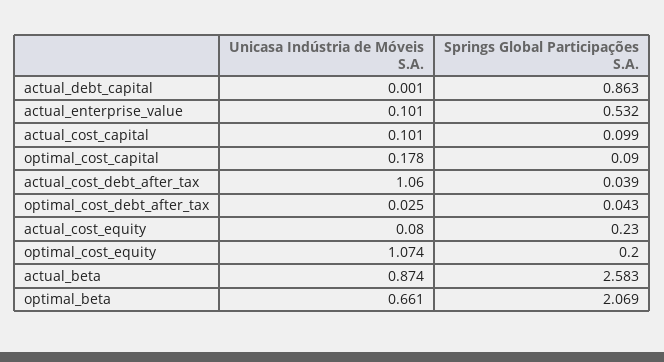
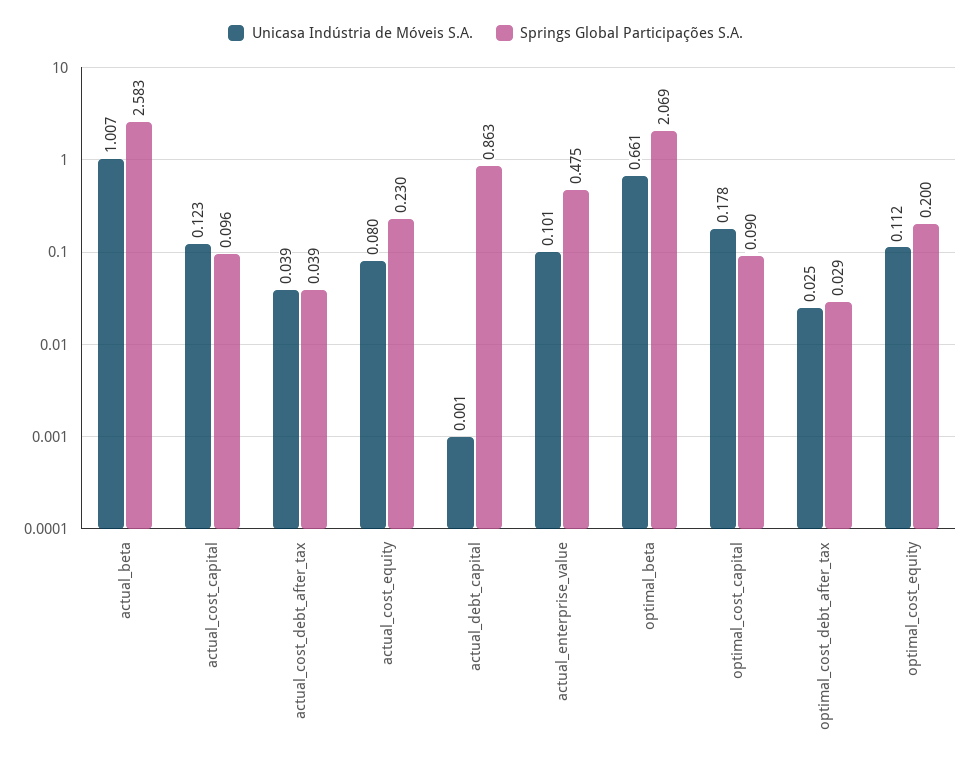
  {
    "Unicasa Indústria de Móveis S.A.": {
      "actual_debt_capital": 0.001,
      "actual_enterprise_value": 0.101,
-     "actual_cost_capital": 0.101,
+     "actual_cost_capital": 0.123,
      "optimal_cost_capital": 0.178,
-     "actual_cost_debt_after_tax": 1.06,
+     "actual_cost_debt_after_tax": 0.039,
      "optimal_cost_debt_after_tax": 0.025,
      "actual_cost_equity": 0.08,
-     "optimal_cost_equity": 1.074,
+     "optimal_cost_equity": 0.112,
-     "actual_beta": 0.874,
+     "actual_beta": 1.007,
      "optimal_beta": 0.661
    },
    "Springs Global Participações S.A.": {
      "actual_debt_capital": 0.863,
-     "actual_enterprise_value": 0.532,
+     "actual_enterprise_value": 0.475,
-     "actual_cost_capital": 0.099,
+     "actual_cost_capital": 0.096,
      "optimal_cost_capital": 0.09,
      "actual_cost_debt_after_tax": 0.039,
-     "optimal_cost_debt_after_tax": 0.043,
+     "optimal_cost_debt_after_tax": 0.029,
      "actual_cost_equity": 0.23,
      "optimal_cost_equity": 0.2,
      "actual_beta": 2.583,
      "optimal_beta": 2.069
    }
  }

